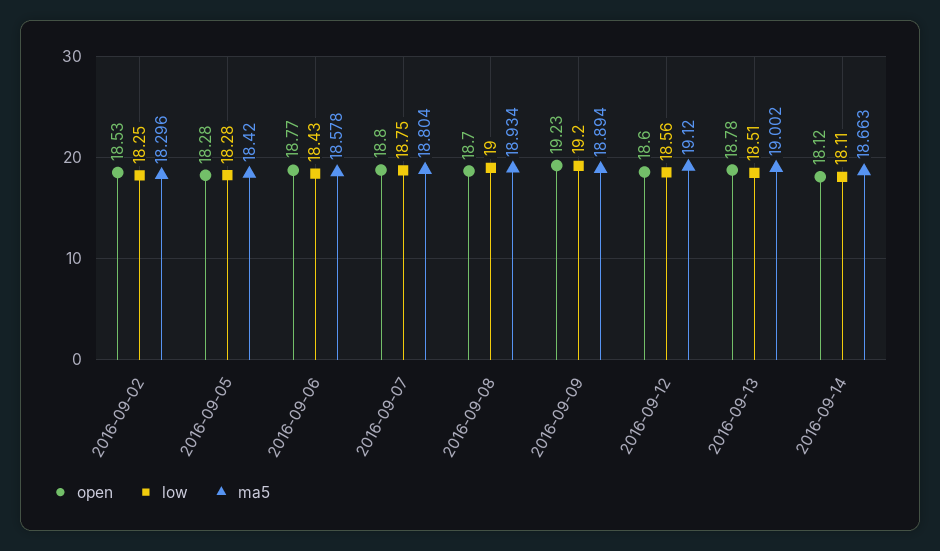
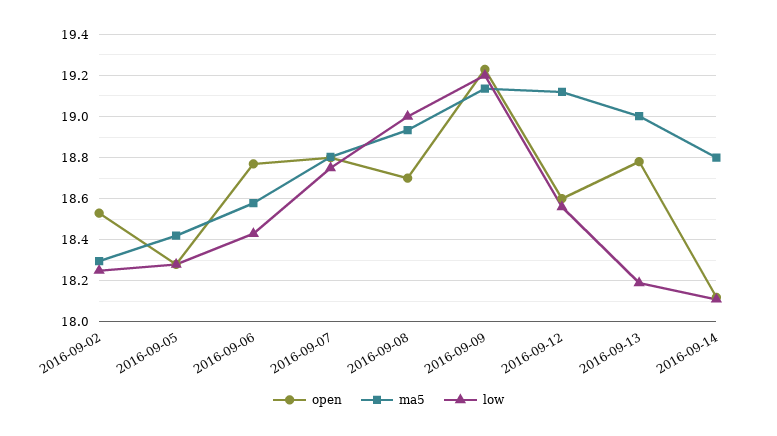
  {
    "open": {
      "2016-09-02": 18.53,
      "2016-09-05": 18.28,
      "2016-09-06": 18.77,
      "2016-09-07": 18.8,
      "2016-09-08": 18.7,
      "2016-09-09": 19.23,
      "2016-09-12": 18.6,
      "2016-09-13": 18.78,
      "2016-09-14": 18.12
    },
    "low": {
      "2016-09-02": 18.25,
      "2016-09-05": 18.28,
      "2016-09-06": 18.43,
      "2016-09-07": 18.75,
      "2016-09-08": 19,
      "2016-09-09": 19.2,
      "2016-09-12": 18.56,
-     "2016-09-13": 18.51,
+     "2016-09-13": 18.2,
      "2016-09-14": 18.11
    },
    "ma5": {
      "2016-09-02": 18.296,
      "2016-09-05": 18.42,
      "2016-09-06": 18.578,
      "2016-09-07": 18.804,
      "2016-09-08": 18.934,
-     "2016-09-09": 18.894,
+     "2016-09-09": 19.15,
      "2016-09-12": 19.12,
      "2016-09-13": 19.002,
-     "2016-09-14": 18.663
+     "2016-09-14": 18.8
    }
  }

